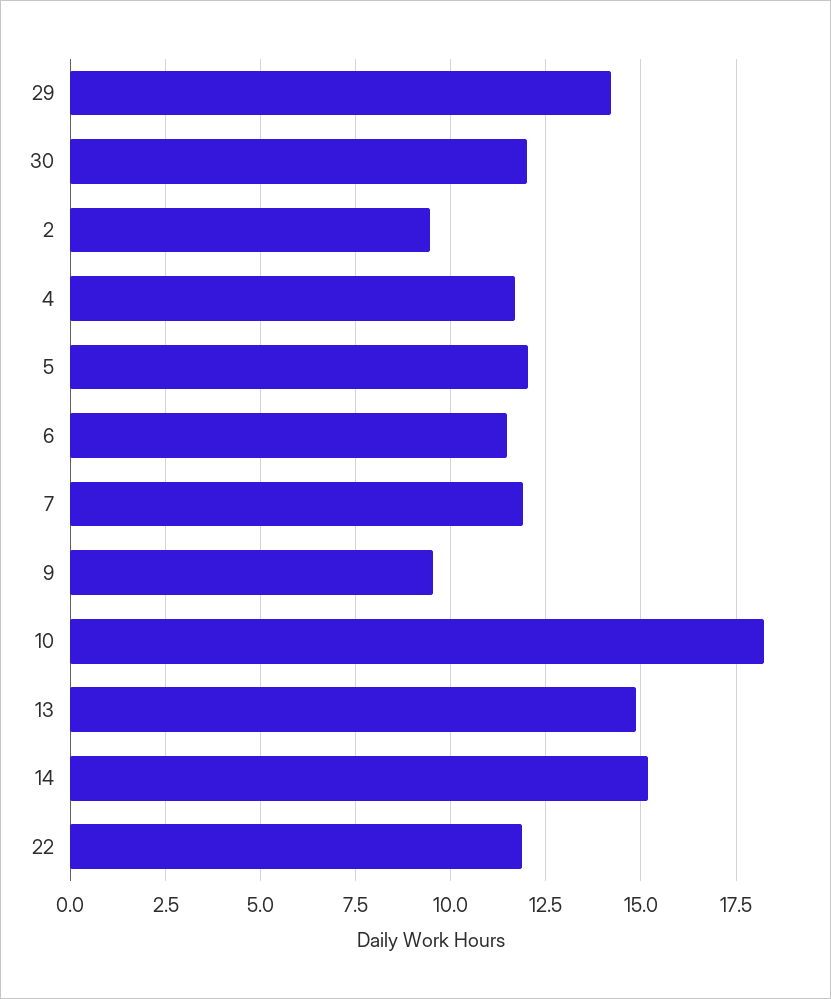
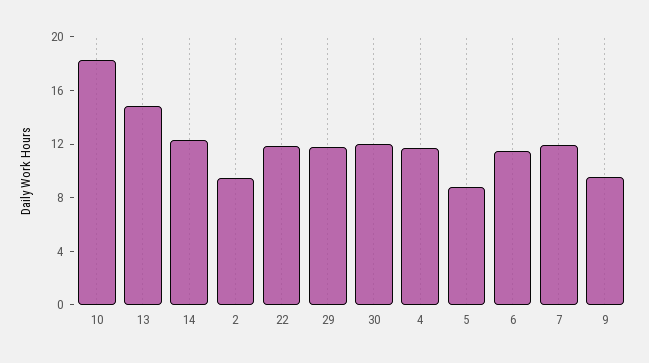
  {
-   "29": 14.25,
+   "29": 12,
    "30": 12,
    "2": 9.5,
    "4": 11.75,
-   "5": 12,
+   "5": 9,
    "6": 11.5,
    "7": 12,
    "9": 9.5,
    "10": 18.25,
    "13": 14.75,
-   "14": 15.25,
+   "14": 12,
    "22": 12
  }

